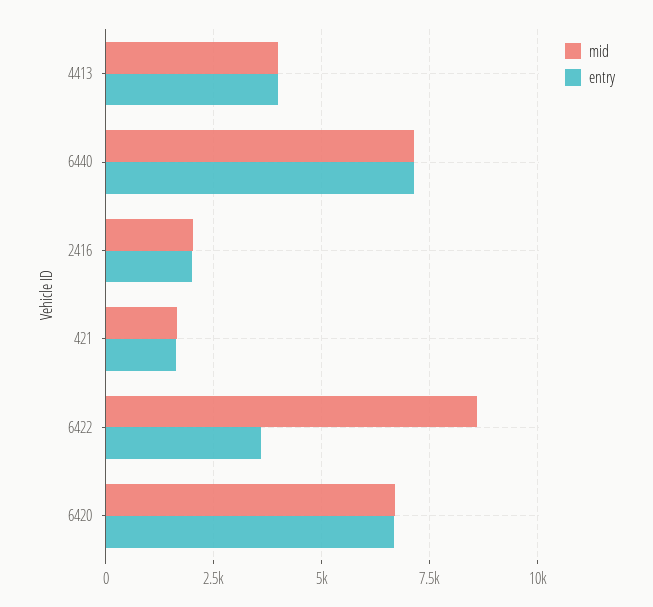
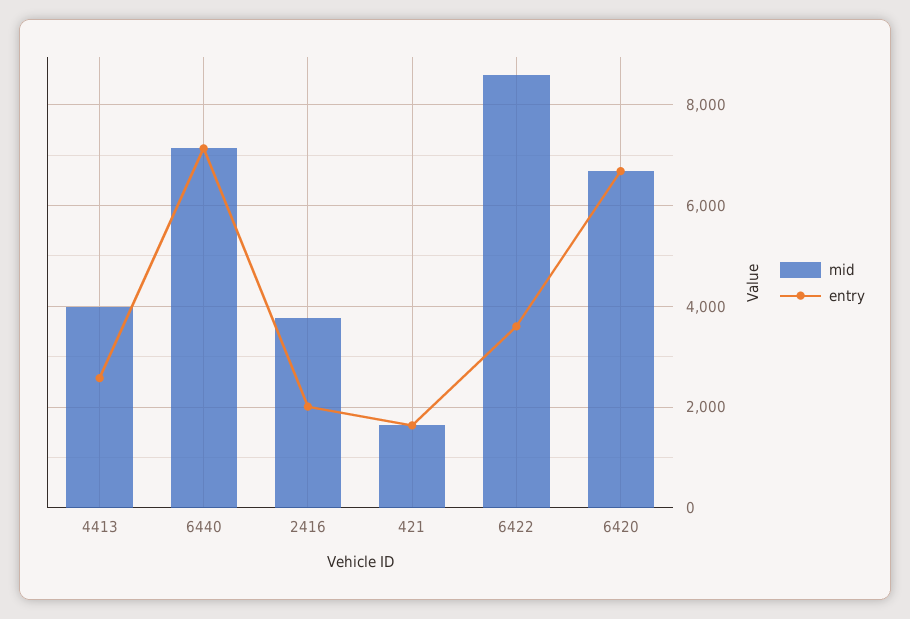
  {
    "mid": {
      "4413": 4000,
      "6440": 7200,
-     "2416": 2000,
+     "2416": 3800,
      "421": 1600,
      "6422": 8600,
      "6420": 6600
    },
    "entry": {
-     "4413": 4000,
+     "4413": 2600,
      "6440": 7200,
      "2416": 2000,
      "421": 1600,
      "6422": 3600,
      "6420": 6600
    }
  }

